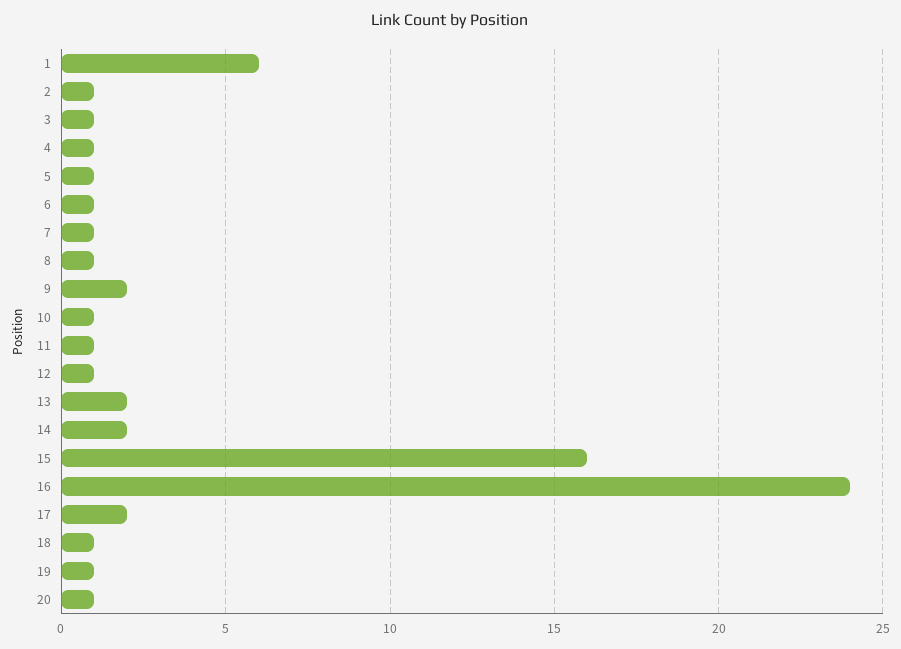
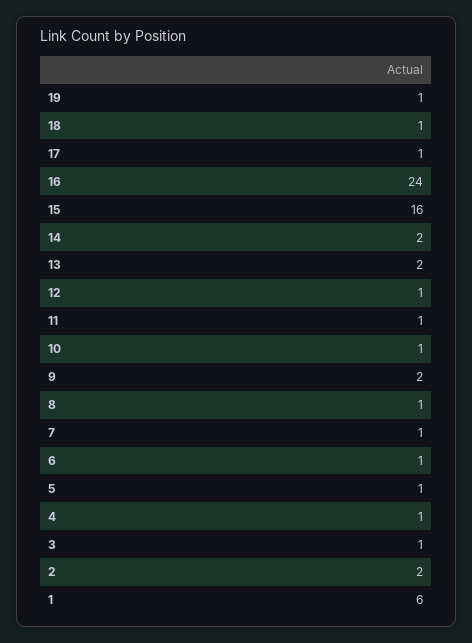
  {
    "1": 6,
-   "2": 1,
+   "2": 2,
    "3": 1,
    "4": 1,
    "5": 1,
    "6": 1,
    "7": 1,
    "8": 1,
    "9": 2,
    "10": 1,
    "11": 1,
    "12": 1,
    "13": 2,
    "14": 2,
    "15": 16,
    "16": 24,
-   "17": 2,
+   "17": 1,
    "18": 1,
-   "19": 1,
+   "19": 1
-   "20": 1
  }

